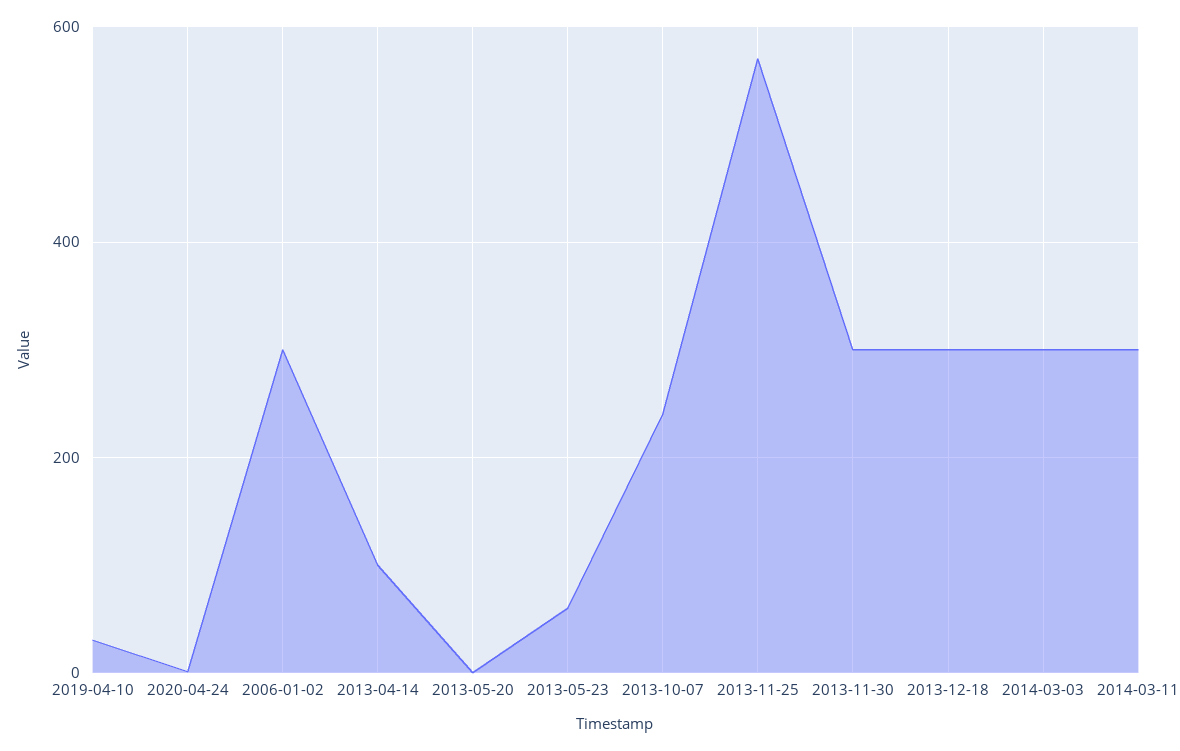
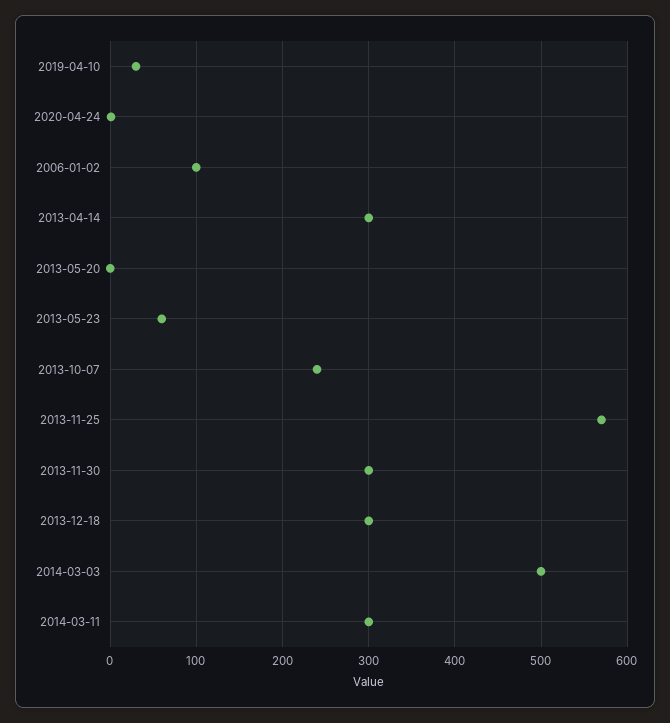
  {
    "2019-04-10": 30,
    "2020-04-24": 0,
-   "2006-01-02": 300,
+   "2006-01-02": 100,
-   "2013-04-14": 100,
+   "2013-04-14": 300,
    "2013-05-20": 0,
    "2013-05-23": 60,
    "2013-10-07": 240,
    "2013-11-25": 570,
    "2013-11-30": 300,
    "2013-12-18": 300,
-   "2014-03-03": 300,
+   "2014-03-03": 500,
    "2014-03-11": 300
  }

